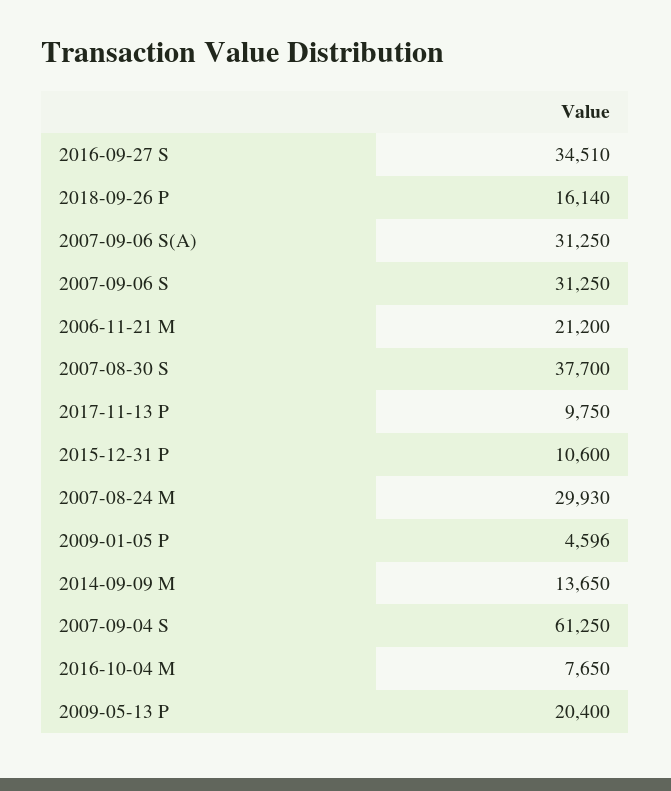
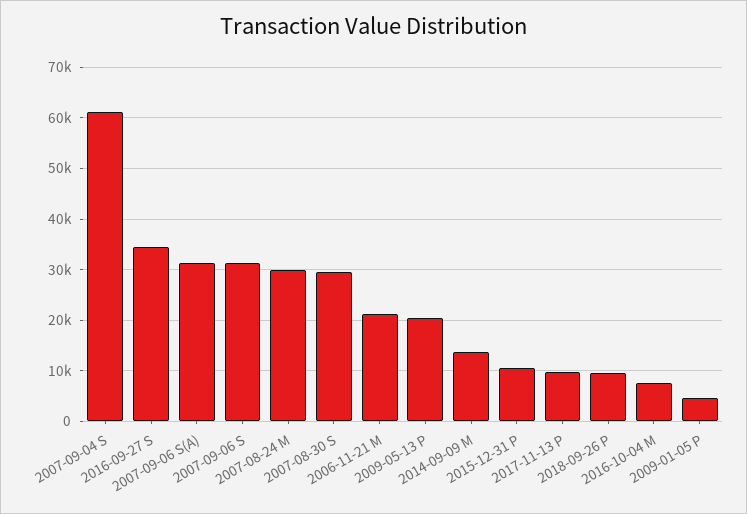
  {
    "2016-09-27 S": 34510,
-   "2018-09-26 P": 16140,
+   "2018-09-26 P": 10000,
    "2007-09-06 S(A)": 31250,
    "2007-09-06 S": 31250,
    "2006-11-21 M": 21200,
-   "2007-08-30 S": 37700,
+   "2007-08-30 S": 30000,
    "2017-11-13 P": 9750,
    "2015-12-31 P": 10600,
    "2007-08-24 M": 29930,
    "2009-01-05 P": 4596,
    "2014-09-09 M": 13650,
    "2007-09-04 S": 61250,
    "2016-10-04 M": 7650,
    "2009-05-13 P": 20400
  }

